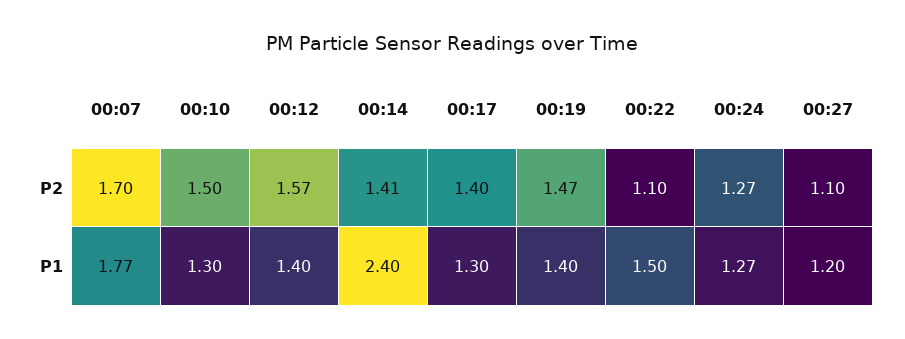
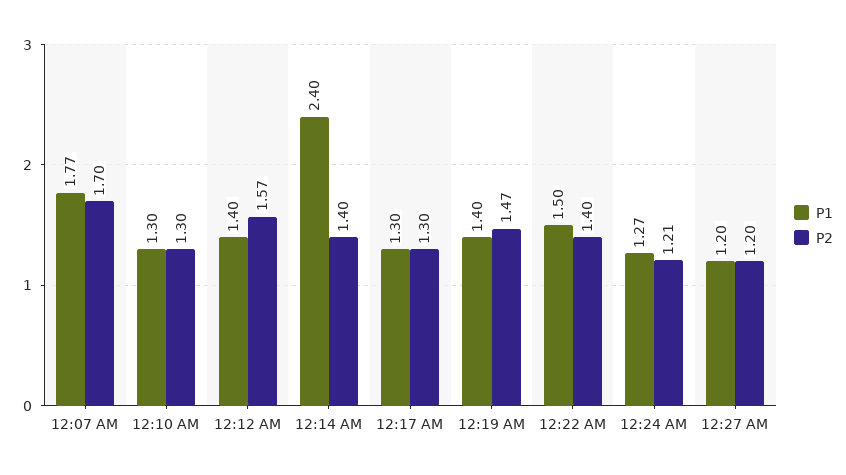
  {
    "P2": {
      "00:07": 1.7,
-     "00:10": 1.5,
+     "00:10": 1.3,
      "00:12": 1.57,
-     "00:14": 1.41,
+     "00:14": 1.4,
-     "00:17": 1.4,
+     "00:17": 1.3,
      "00:19": 1.47,
-     "00:22": 1.1,
+     "00:22": 1.4,
-     "00:24": 1.27,
+     "00:24": 1.21,
-     "00:27": 1.1
+     "00:27": 1.2
    },
    "P1": {
      "00:07": 1.77,
      "00:10": 1.3,
      "00:12": 1.4,
      "00:14": 2.4,
      "00:17": 1.3,
      "00:19": 1.4,
      "00:22": 1.5,
      "00:24": 1.27,
      "00:27": 1.2
    }
  }

